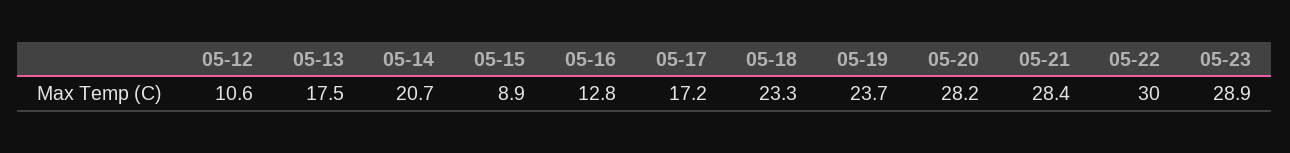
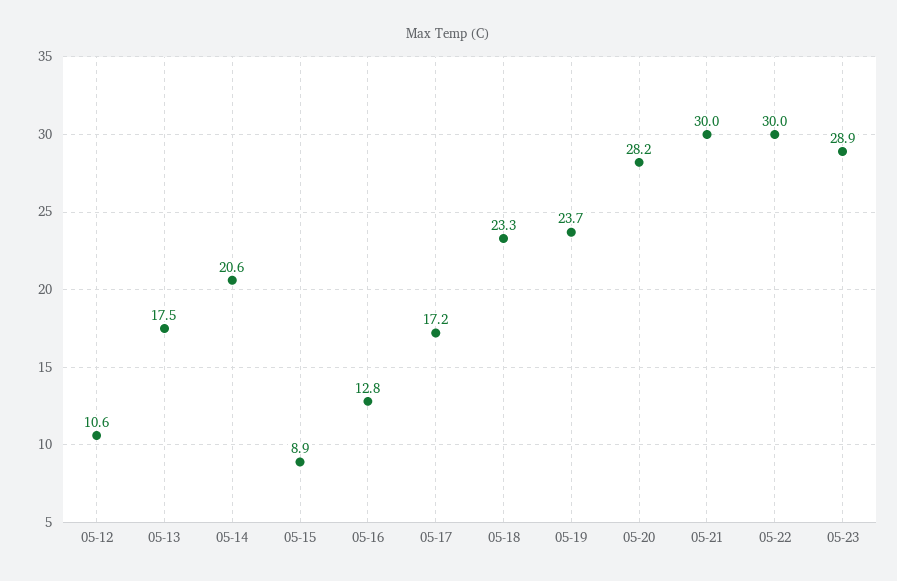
  {
    "05-12": 10.6,
    "05-13": 17.5,
-   "05-14": 20.7,
+   "05-14": 20.6,
    "05-15": 8.9,
    "05-16": 12.8,
    "05-17": 17.2,
    "05-18": 23.3,
    "05-19": 23.7,
    "05-20": 28.2,
-   "05-21": 28.4,
+   "05-21": 30,
    "05-22": 30,
    "05-23": 28.9
  }

